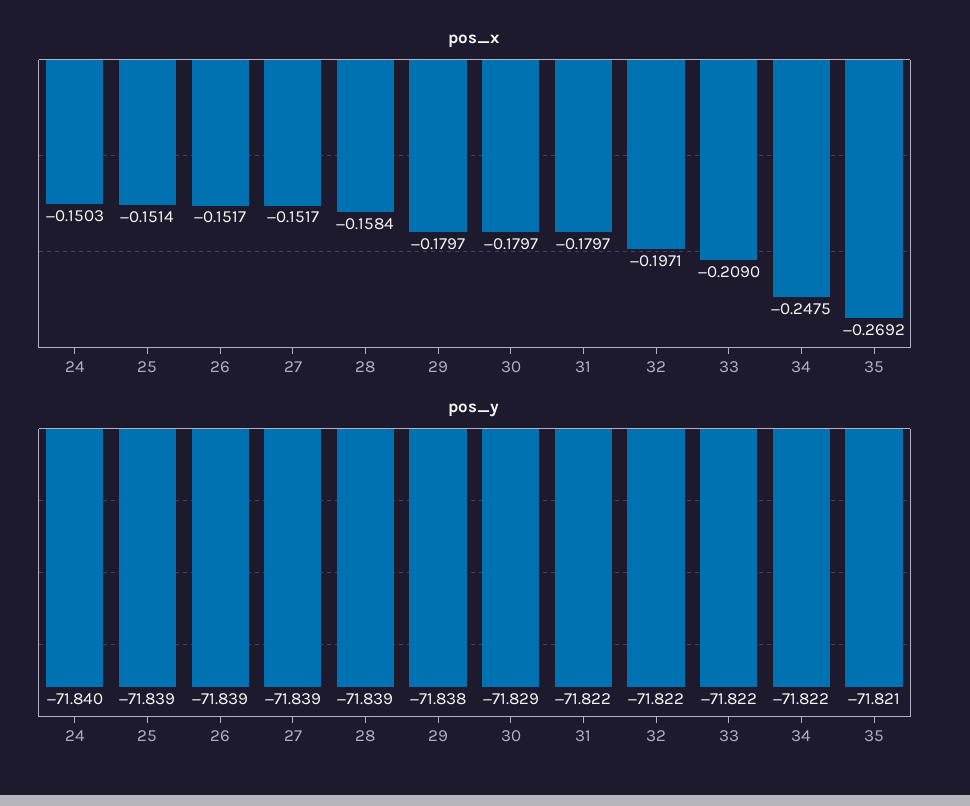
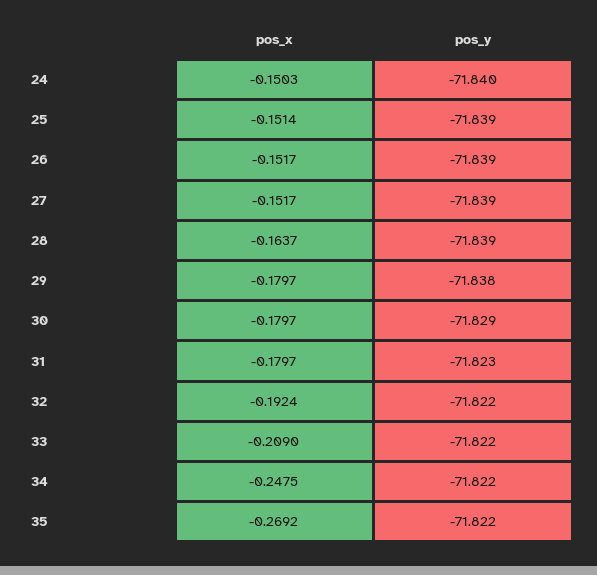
  {
    "pos_x": {
      "24": -0.1503,
      "25": -0.1514,
      "26": -0.1517,
      "27": -0.1517,
-     "28": -0.1584,
+     "28": -0.1637,
      "29": -0.1797,
      "30": -0.1797,
      "31": -0.1797,
-     "32": -0.1971,
+     "32": -0.1924,
      "33": -0.209,
      "34": -0.2475,
      "35": -0.2692
    },
    "pos_y": {
      "24": -71.84,
      "25": -71.839,
      "26": -71.839,
      "27": -71.839,
      "28": -71.839,
      "29": -71.838,
      "30": -71.829,
-     "31": -71.822,
+     "31": -71.823,
      "32": -71.822,
      "33": -71.822,
      "34": -71.822,
-     "35": -71.821
+     "35": -71.822
    }
  }

